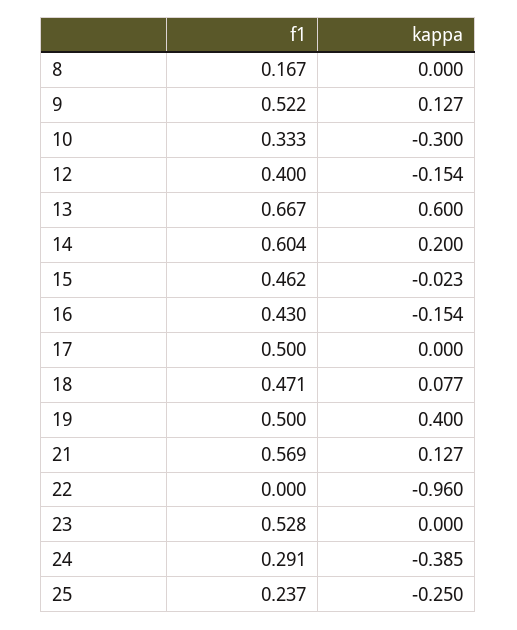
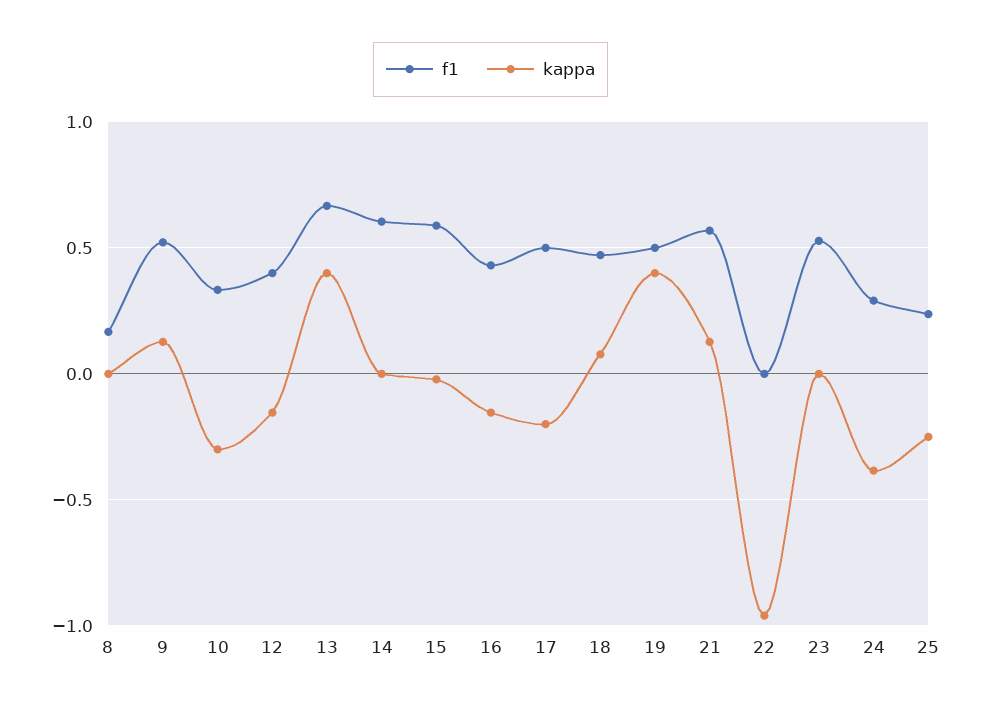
  {
    "f1": {
      "8": 0.167,
      "9": 0.522,
      "10": 0.333,
      "12": 0.4,
      "13": 0.667,
      "14": 0.604,
-     "15": 0.462,
+     "15": 0.6,
      "16": 0.43,
      "17": 0.5,
      "18": 0.471,
      "19": 0.5,
      "21": 0.569,
      "22": 0,
      "23": 0.528,
      "24": 0.291,
      "25": 0.237
    },
    "kappa": {
      "8": 0,
      "9": 0.127,
      "10": -0.3,
      "12": -0.154,
-     "13": 0.6,
+     "13": 0.4,
-     "14": 0.2,
+     "14": 0,
      "15": -0.023,
      "16": -0.154,
-     "17": 0,
+     "17": -0.2,
      "18": 0.077,
      "19": 0.4,
      "21": 0.127,
      "22": -0.96,
      "23": 0,
      "24": -0.385,
      "25": -0.25
    }
  }

